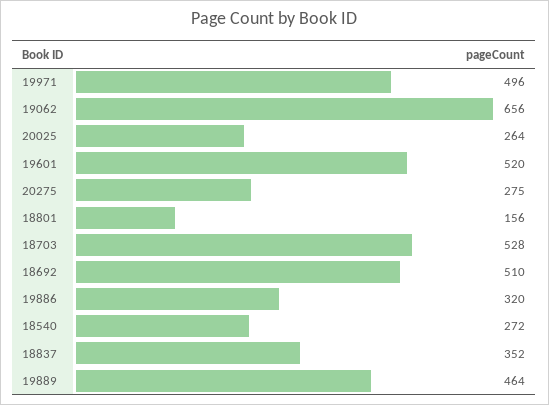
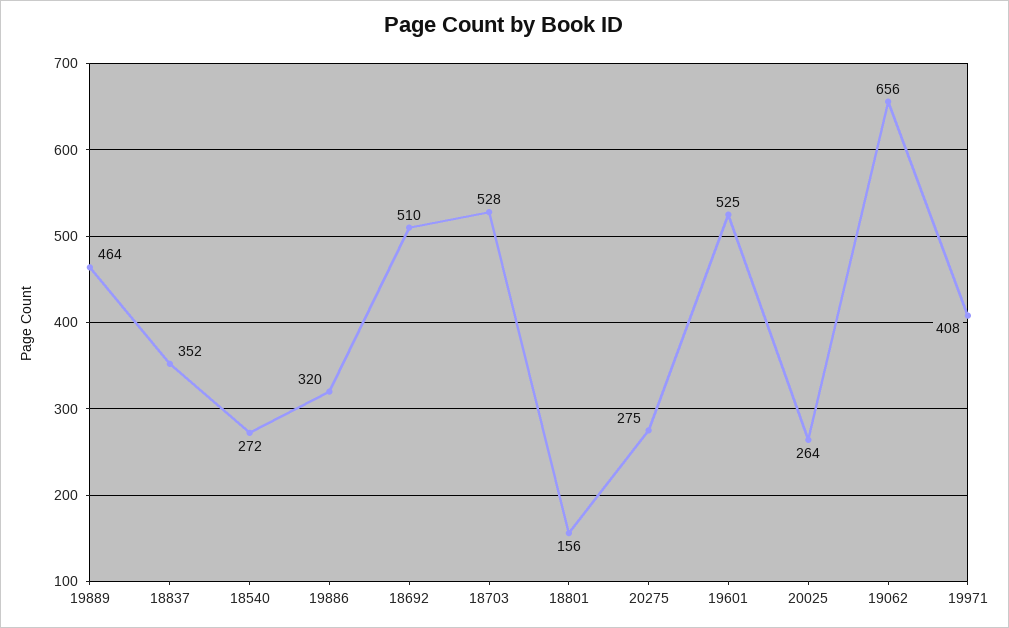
  {
-   "19971": 496,
+   "19971": 408,
    "19062": 656,
    "20025": 264,
-   "19601": 520,
+   "19601": 525,
    "20275": 275,
    "18801": 156,
    "18703": 528,
    "18692": 510,
    "19886": 320,
    "18540": 272,
    "18837": 352,
    "19889": 464
  }

